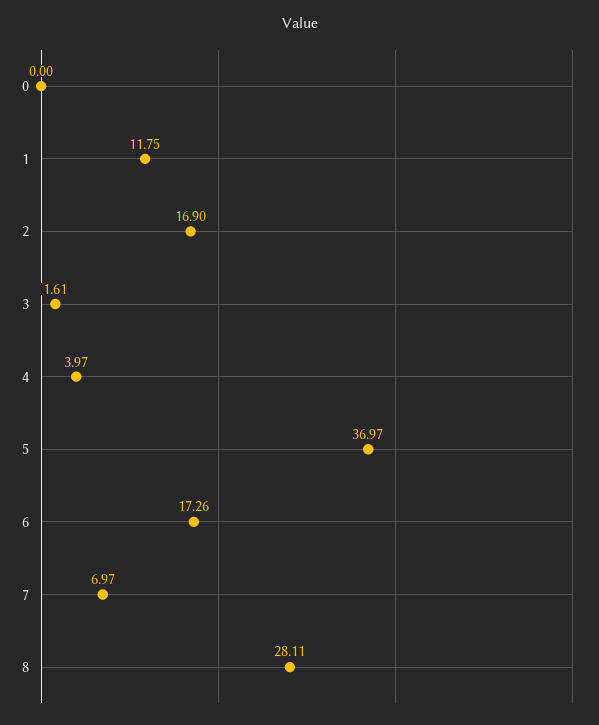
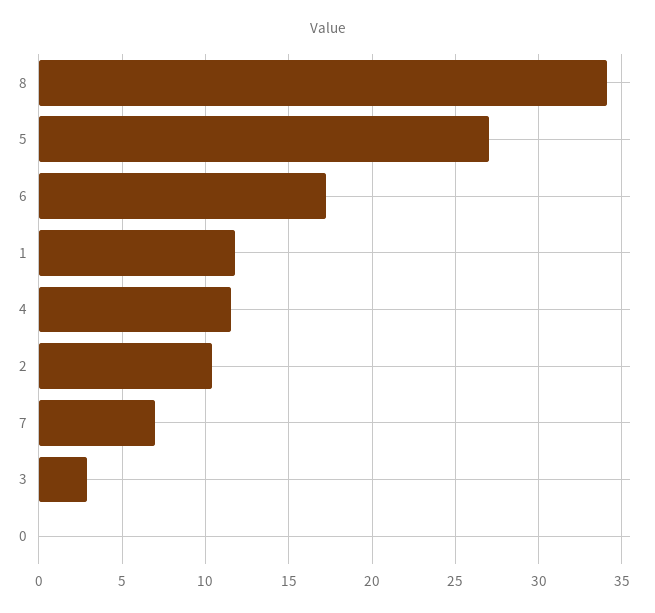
  {
    "0": 0,
    "1": 11.75,
-   "2": 16.9,
+   "2": 10.5,
-   "3": 1.61,
+   "3": 3,
-   "4": 3.97,
+   "4": 11.5,
-   "5": 36.97,
+   "5": 27,
    "6": 17.26,
    "7": 6.97,
-   "8": 28.11
+   "8": 34
  }

